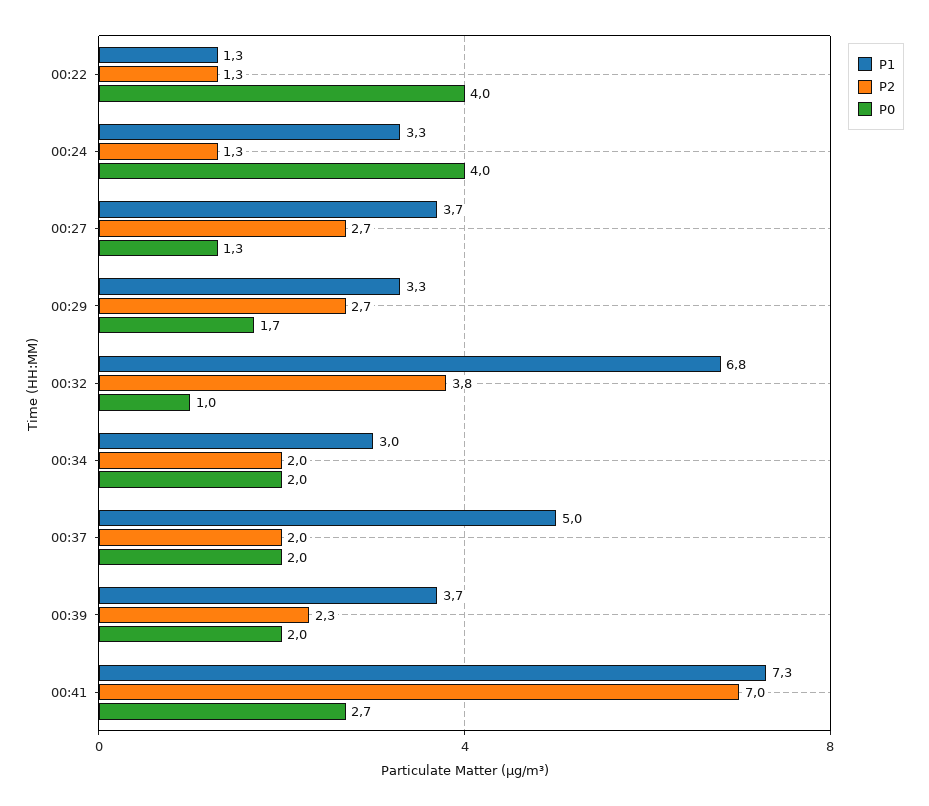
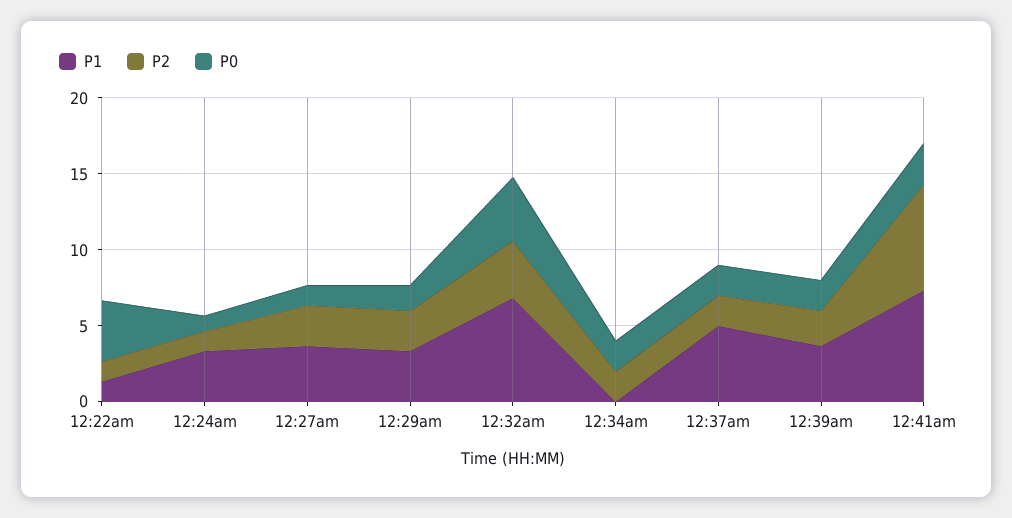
  {
    "P1": {
      "00:22": 1.3,
      "00:24": 3.3,
      "00:27": 3.7,
      "00:29": 3.3,
      "00:32": 6.8,
-     "00:34": 3,
+     "00:34": 0,
      "00:37": 5,
      "00:39": 3.7,
      "00:41": 7.3
    },
    "P2": {
      "00:22": 1.3,
      "00:24": 1.3,
      "00:27": 2.7,
      "00:29": 2.7,
      "00:32": 3.8,
      "00:34": 2,
      "00:37": 2,
      "00:39": 2.3,
      "00:41": 7
    },
    "P0": {
      "00:22": 4,
-     "00:24": 4,
+     "00:24": 1,
      "00:27": 1.3,
      "00:29": 1.7,
-     "00:32": 1,
+     "00:32": 4,
      "00:34": 2,
      "00:37": 2,
      "00:39": 2,
      "00:41": 2.7
    }
  }

